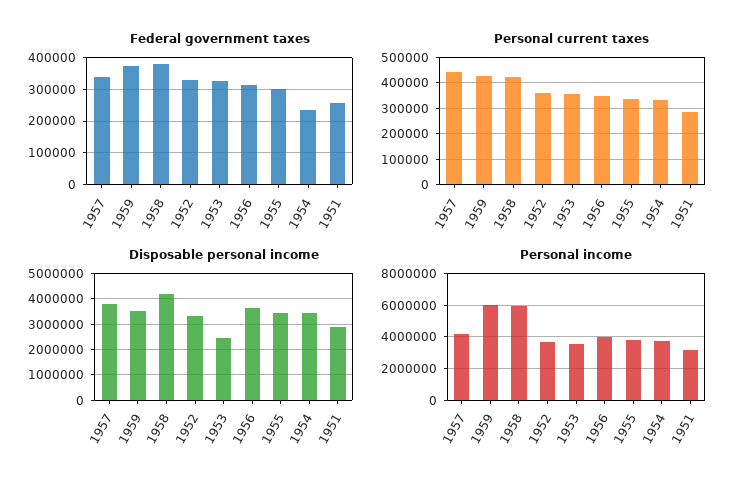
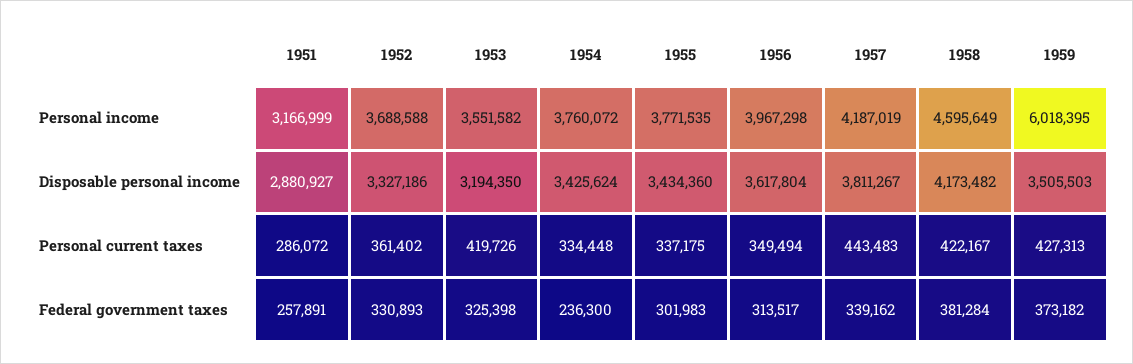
  {
    "Federal government taxes": {
      "1957": 339162,
      "1959": 373182,
      "1958": 381284,
      "1952": 330893,
      "1953": 325398,
      "1956": 313517,
      "1955": 301983,
      "1954": 236300,
      "1951": 257891
    },
    "Personal current taxes": {
      "1957": 443483,
      "1959": 427313,
      "1958": 422167,
      "1952": 361402,
-     "1953": 350000,
+     "1953": 419726,
      "1956": 349494,
      "1955": 337175,
      "1954": 334448,
      "1951": 286072
    },
    "Disposable personal income": {
      "1957": 3811267,
      "1959": 3505503,
      "1958": 4173482,
      "1952": 3327186,
-     "1953": 2500000,
+     "1953": 3194350,
      "1956": 3617804,
      "1955": 3434360,
      "1954": 3425624,
      "1951": 2880927
    },
    "Personal income": {
      "1957": 4187019,
      "1959": 6018395,
-     "1958": 6000000,
+     "1958": 4595649,
      "1952": 3688588,
      "1953": 3551582,
      "1956": 3967298,
      "1955": 3771535,
      "1954": 3760072,
      "1951": 3166999
    }
  }

